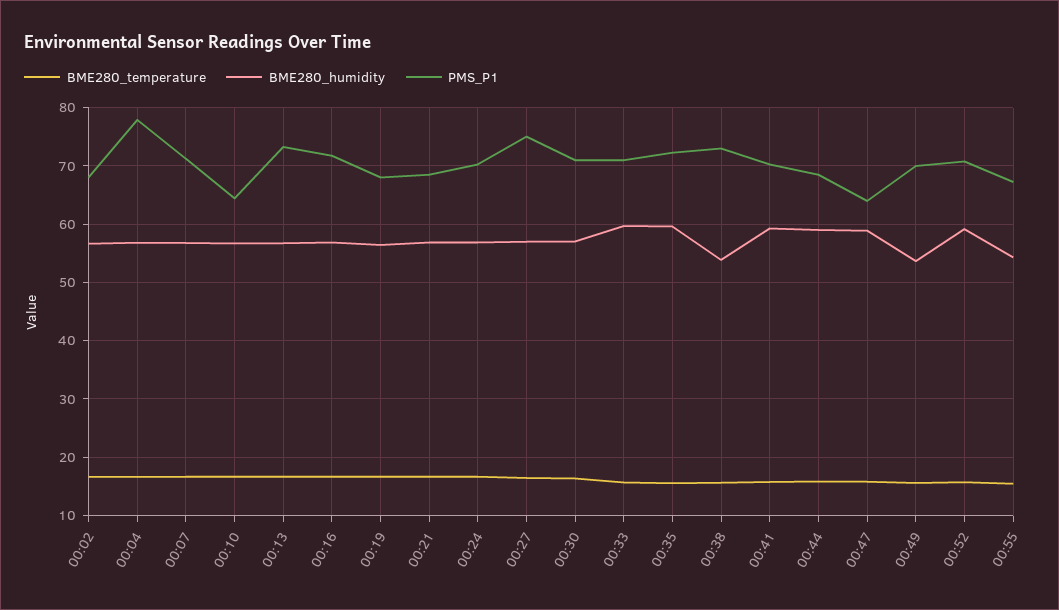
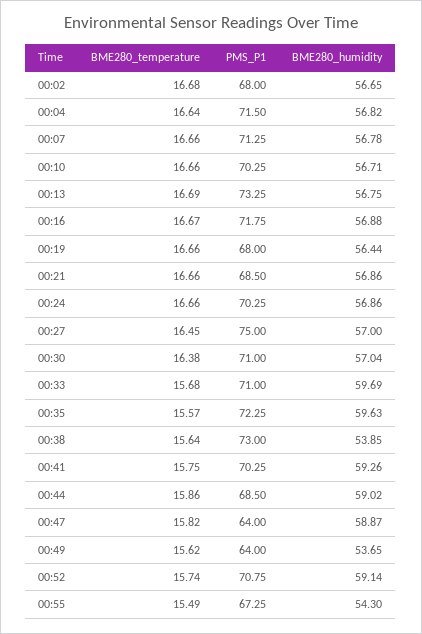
  {
    "BME280_temperature": {
      "00:02": 16.68,
      "00:04": 16.64,
      "00:07": 16.66,
      "00:10": 16.66,
      "00:13": 16.69,
      "00:16": 16.67,
      "00:19": 16.66,
      "00:21": 16.66,
      "00:24": 16.66,
      "00:27": 16.45,
      "00:30": 16.38,
      "00:33": 15.68,
      "00:35": 15.57,
      "00:38": 15.64,
      "00:41": 15.75,
      "00:44": 15.86,
      "00:47": 15.82,
      "00:49": 15.62,
      "00:52": 15.74,
      "00:55": 15.49
    },
    "BME280_humidity": {
      "00:02": 56.65,
      "00:04": 56.82,
      "00:07": 56.78,
      "00:10": 56.71,
      "00:13": 56.75,
      "00:16": 56.88,
      "00:19": 56.44,
      "00:21": 56.86,
      "00:24": 56.86,
      "00:27": 57,
      "00:30": 57.04,
      "00:33": 59.69,
      "00:35": 59.63,
      "00:38": 53.85,
      "00:41": 59.26,
      "00:44": 59.02,
      "00:47": 58.87,
      "00:49": 53.65,
      "00:52": 59.14,
      "00:55": 54.3
    },
    "PMS_P1": {
      "00:02": 68,
-     "00:04": 78,
+     "00:04": 71.5,
      "00:07": 71.25,
-     "00:10": 64,
+     "00:10": 70.25,
      "00:13": 73.25,
      "00:16": 71.75,
      "00:19": 68,
      "00:21": 68.5,
      "00:24": 70.25,
      "00:27": 75,
      "00:30": 71,
      "00:33": 71,
      "00:35": 72.25,
      "00:38": 73,
      "00:41": 70.25,
      "00:44": 68.5,
      "00:47": 64,
-     "00:49": 70,
+     "00:49": 64,
      "00:52": 70.75,
      "00:55": 67.25
    }
  }

